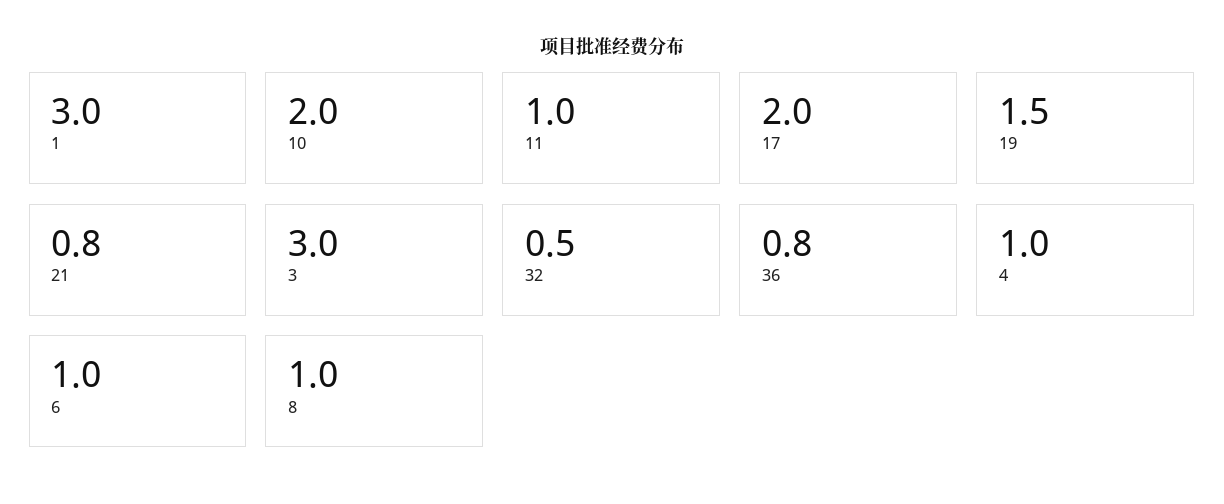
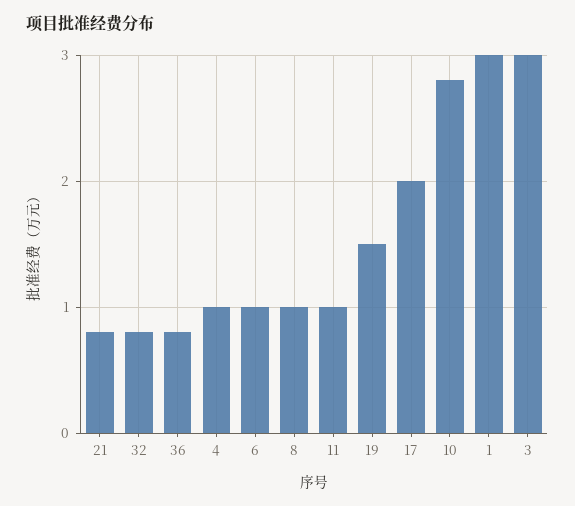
  {
    "1": 3,
-   "10": 2,
+   "10": 2.8,
    "11": 1,
    "17": 2,
    "19": 1.5,
    "21": 0.8,
    "3": 3,
-   "32": 0.5,
+   "32": 0.8,
    "36": 0.8,
    "4": 1,
    "6": 1,
    "8": 1
  }

